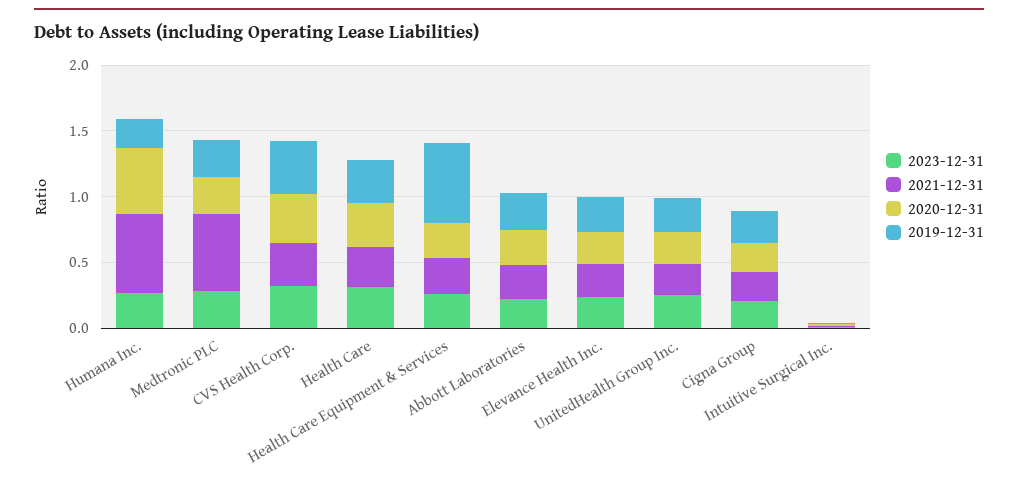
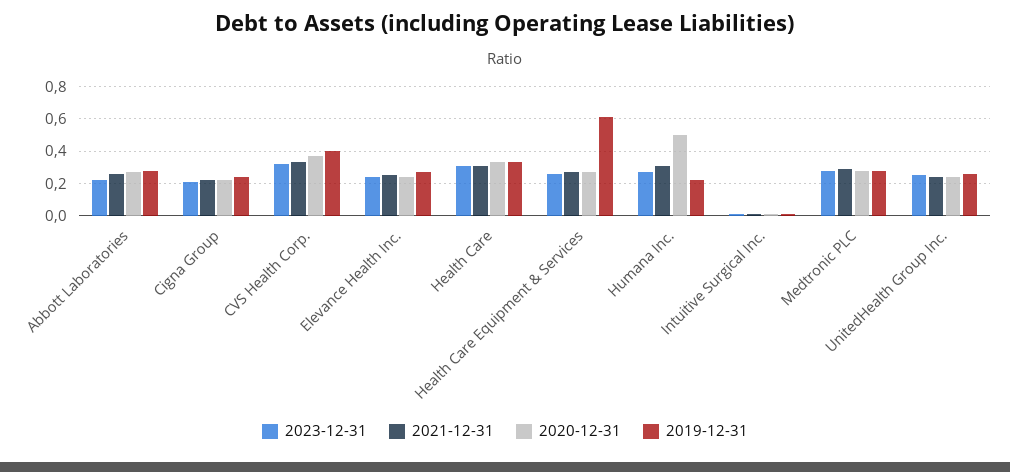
  {
    "2023-12-31": {
      "Humana Inc.": 0.25,
      "Medtronic PLC": 0.3,
      "CVS Health Corp.": 0.3,
      "Health Care": 0.3,
      "Health Care Equipment & Services": 0.25,
      "Abbott Laboratories": 0.2,
      "Elevance Health Inc.": 0.25,
      "UnitedHealth Group Inc.": 0.25,
      "Cigna Group": 0.2,
      "Intuitive Surgical Inc.": 0
    },
    "2021-12-31": {
-     "Humana Inc.": 0.6,
+     "Humana Inc.": 0.3,
-     "Medtronic PLC": 0.6,
+     "Medtronic PLC": 0.3,
      "CVS Health Corp.": 0.35,
      "Health Care": 0.3,
      "Health Care Equipment & Services": 0.25,
      "Abbott Laboratories": 0.25,
      "Elevance Health Inc.": 0.25,
      "UnitedHealth Group Inc.": 0.25,
      "Cigna Group": 0.2,
      "Intuitive Surgical Inc.": 0
    },
    "2020-12-31": {
      "Humana Inc.": 0.5,
      "Medtronic PLC": 0.3,
      "CVS Health Corp.": 0.35,
      "Health Care": 0.35,
      "Health Care Equipment & Services": 0.25,
      "Abbott Laboratories": 0.25,
      "Elevance Health Inc.": 0.25,
      "UnitedHealth Group Inc.": 0.25,
      "Cigna Group": 0.2,
      "Intuitive Surgical Inc.": 0
    },
    "2019-12-31": {
      "Humana Inc.": 0.2,
      "Medtronic PLC": 0.3,
      "CVS Health Corp.": 0.4,
      "Health Care": 0.35,
      "Health Care Equipment & Services": 0.6,
      "Abbott Laboratories": 0.3,
      "Elevance Health Inc.": 0.25,
      "UnitedHealth Group Inc.": 0.25,
      "Cigna Group": 0.25,
      "Intuitive Surgical Inc.": 0
    }
  }

